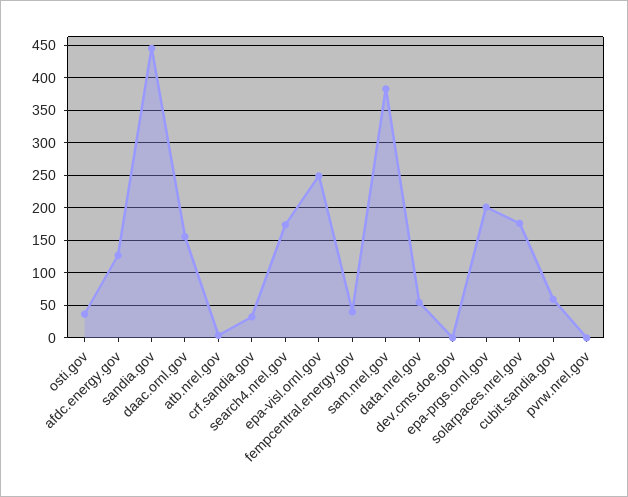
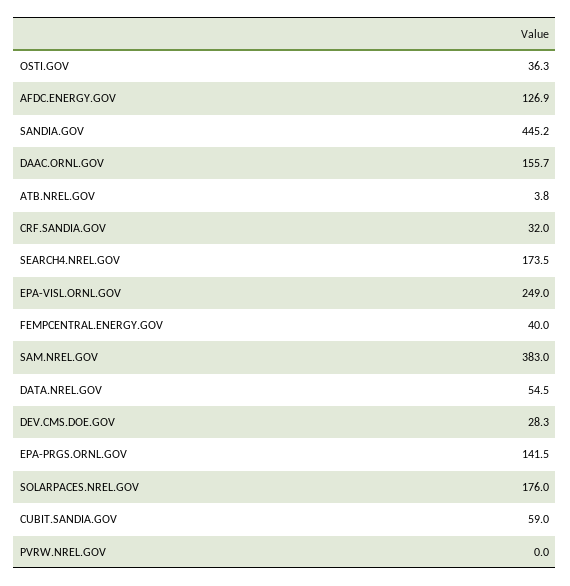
  {
    "osti.gov": 36.3,
    "afdc.energy.gov": 126.9,
    "sandia.gov": 445.2,
    "daac.ornl.gov": 155.7,
    "atb.nrel.gov": 3.8,
    "crf.sandia.gov": 32,
    "search4.nrel.gov": 173.5,
    "epa-visl.ornl.gov": 249,
    "fempcentral.energy.gov": 40,
    "sam.nrel.gov": 383,
    "data.nrel.gov": 54.5,
-   "dev.cms.doe.gov": 0,
+   "dev.cms.doe.gov": 28.3,
-   "epa-prgs.ornl.gov": 200,
+   "epa-prgs.ornl.gov": 141.5,
    "solarpaces.nrel.gov": 176,
    "cubit.sandia.gov": 59,
    "pvrw.nrel.gov": 0
  }

